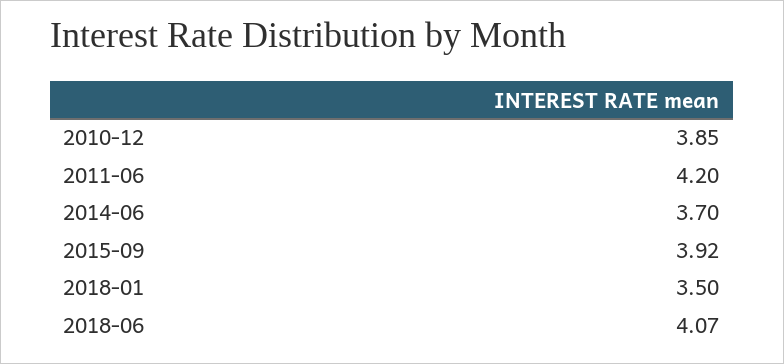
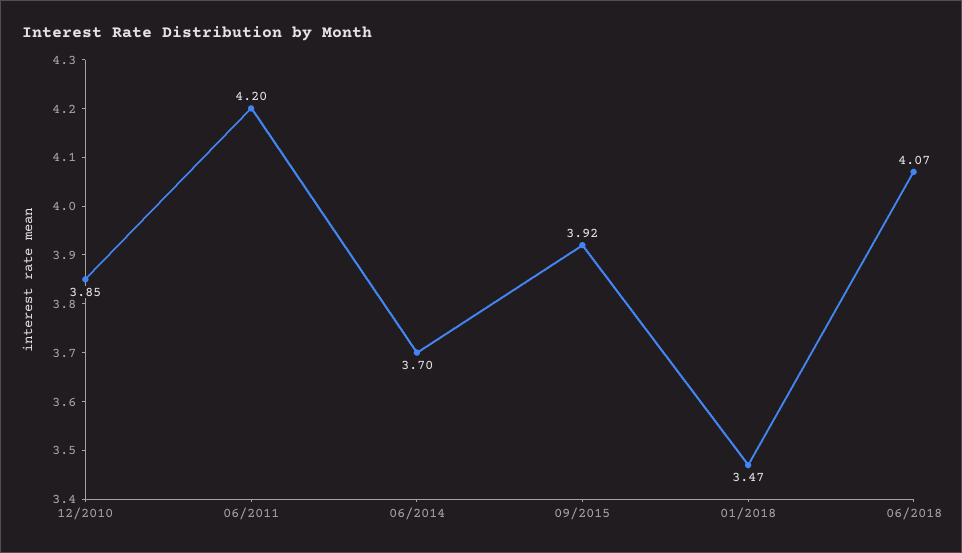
  {
    "2010-12": 3.85,
    "2011-06": 4.2,
    "2014-06": 3.7,
    "2015-09": 3.92,
-   "2018-01": 3.5,
+   "2018-01": 3.47,
    "2018-06": 4.07
  }

